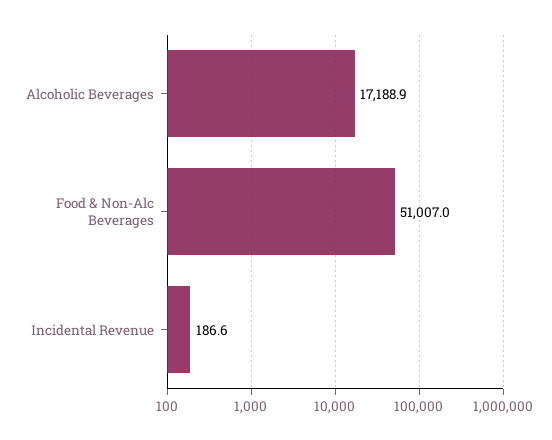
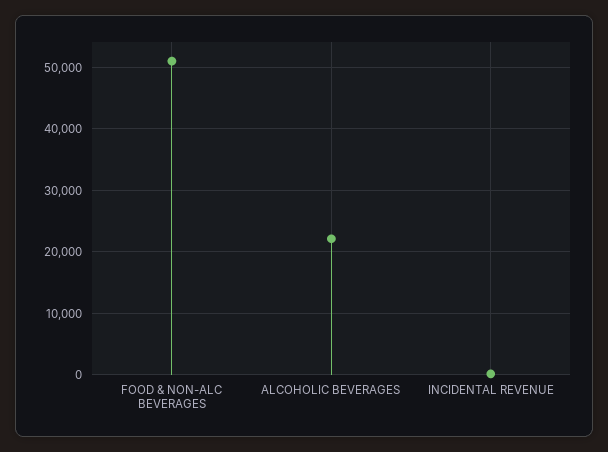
  {
-   "Alcoholic Beverages": 17188.9,
+   "Alcoholic Beverages": 22000,
    "Food & Non-Alc Beverages": 51007,
    "Incidental Revenue": 186.6
  }

